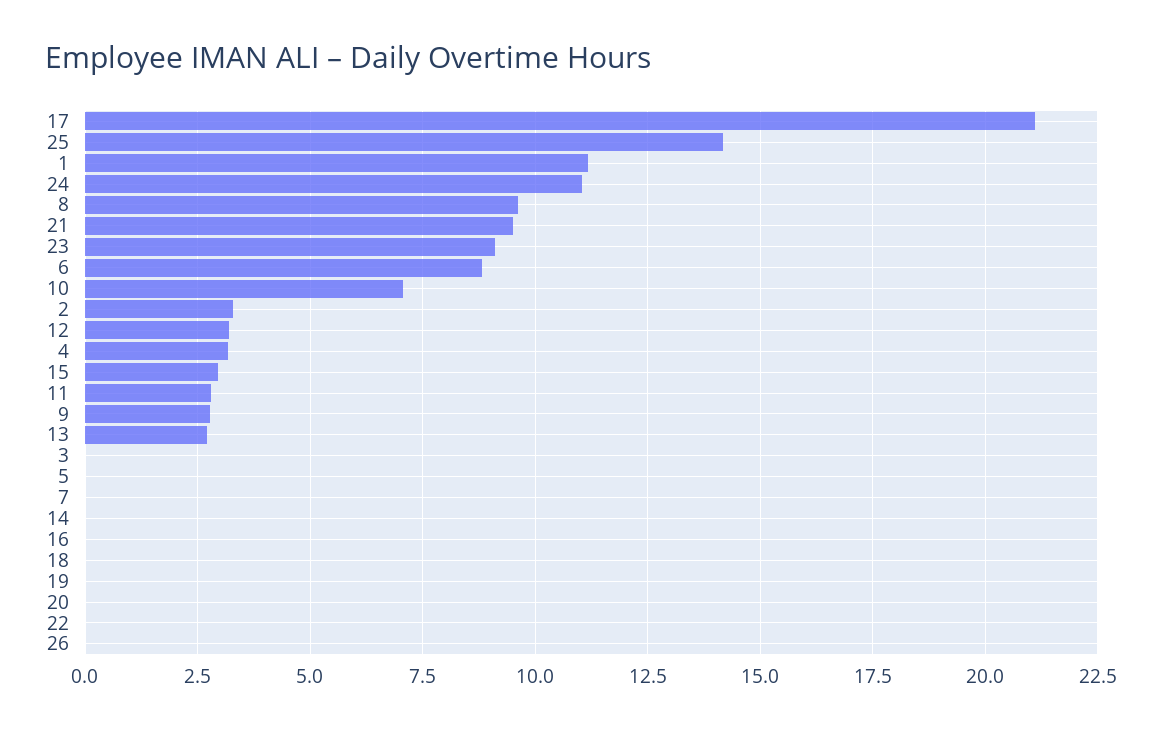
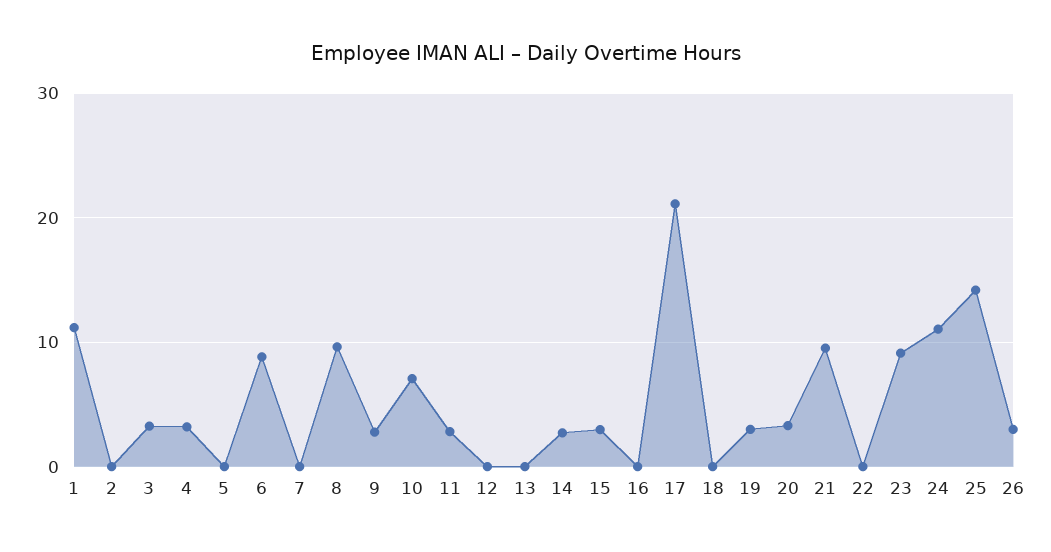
  {
    "17": 21,
    "25": 14.25,
    "1": 11.25,
    "24": 11,
    "8": 9.5,
    "21": 9.5,
    "23": 9,
    "6": 8.75,
    "10": 7,
-   "2": 3.25,
+   "2": 0,
-   "12": 3.25,
+   "12": 0,
    "4": 3.25,
    "15": 3,
    "11": 2.75,
    "9": 2.75,
-   "13": 2.75,
+   "13": 0,
-   "3": 0,
+   "3": 3,
    "5": 0,
    "7": 0,
-   "14": 0,
+   "14": 3,
    "16": 0,
    "18": 0,
-   "19": 0,
+   "19": 3,
-   "20": 0,
+   "20": 3,
    "22": 0,
-   "26": 0
+   "26": 3
  }

